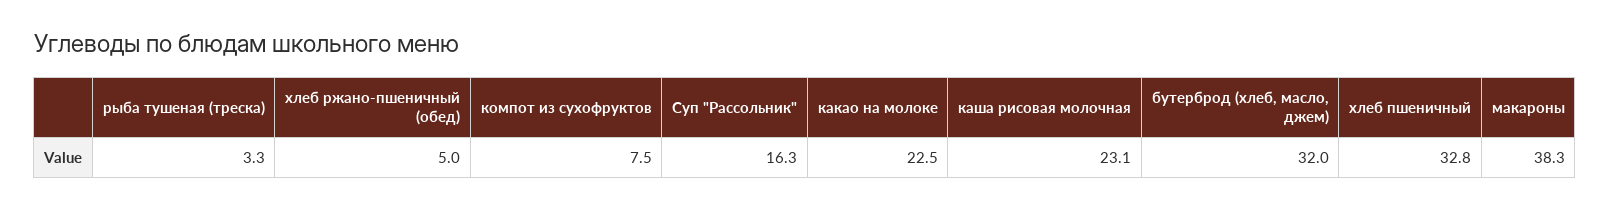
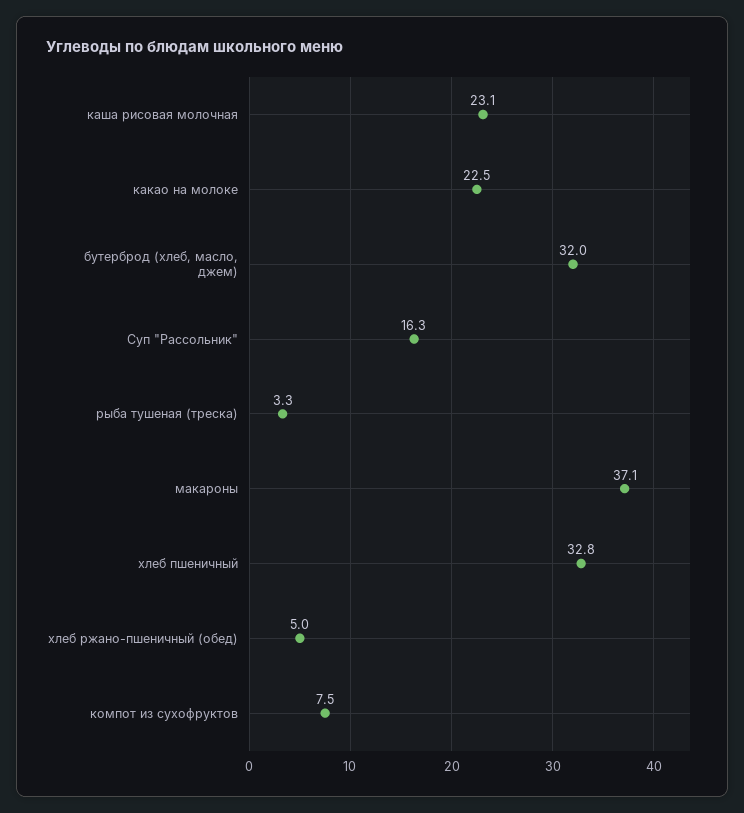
  {
    "рыба тушеная (треска)": 3.3,
    "хлеб ржано-пшеничный (обед)": 5,
    "компот из сухофруктов": 7.5,
    "Суп \"Рассольник\"": 16.3,
    "какао на молоке": 22.5,
    "каша рисовая молочная": 23.1,
    "бутерброд (хлеб, масло, джем)": 32,
    "хлеб пшеничный": 32.8,
-   "макароны": 38.3
+   "макароны": 37.1
  }

